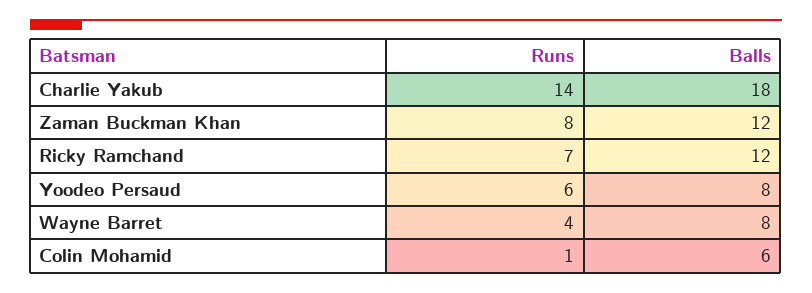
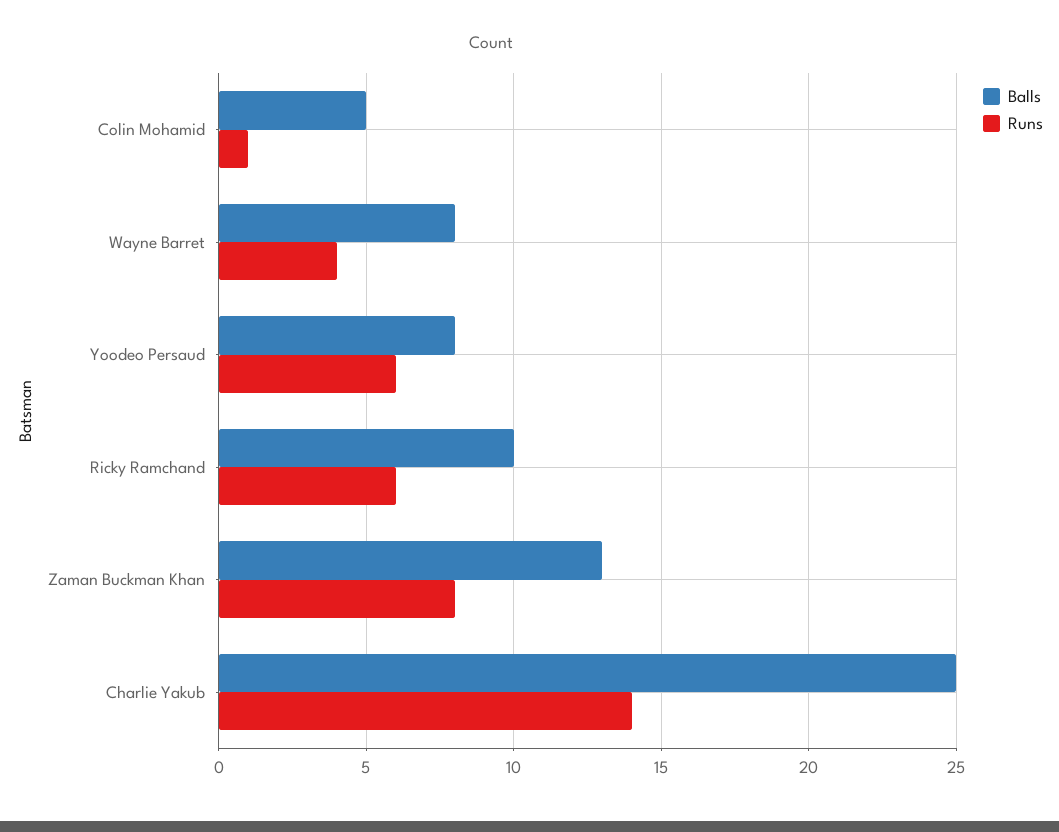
  {
    "Runs": {
      "Charlie Yakub": 14,
      "Zaman Buckman Khan": 8,
-     "Ricky Ramchand": 7,
+     "Ricky Ramchand": 6,
      "Yoodeo Persaud": 6,
      "Wayne Barret": 4,
      "Colin Mohamid": 1
    },
    "Balls": {
-     "Charlie Yakub": 18,
+     "Charlie Yakub": 25,
-     "Zaman Buckman Khan": 12,
+     "Zaman Buckman Khan": 13,
-     "Ricky Ramchand": 12,
+     "Ricky Ramchand": 10,
      "Yoodeo Persaud": 8,
      "Wayne Barret": 8,
-     "Colin Mohamid": 6
+     "Colin Mohamid": 5
    }
  }

